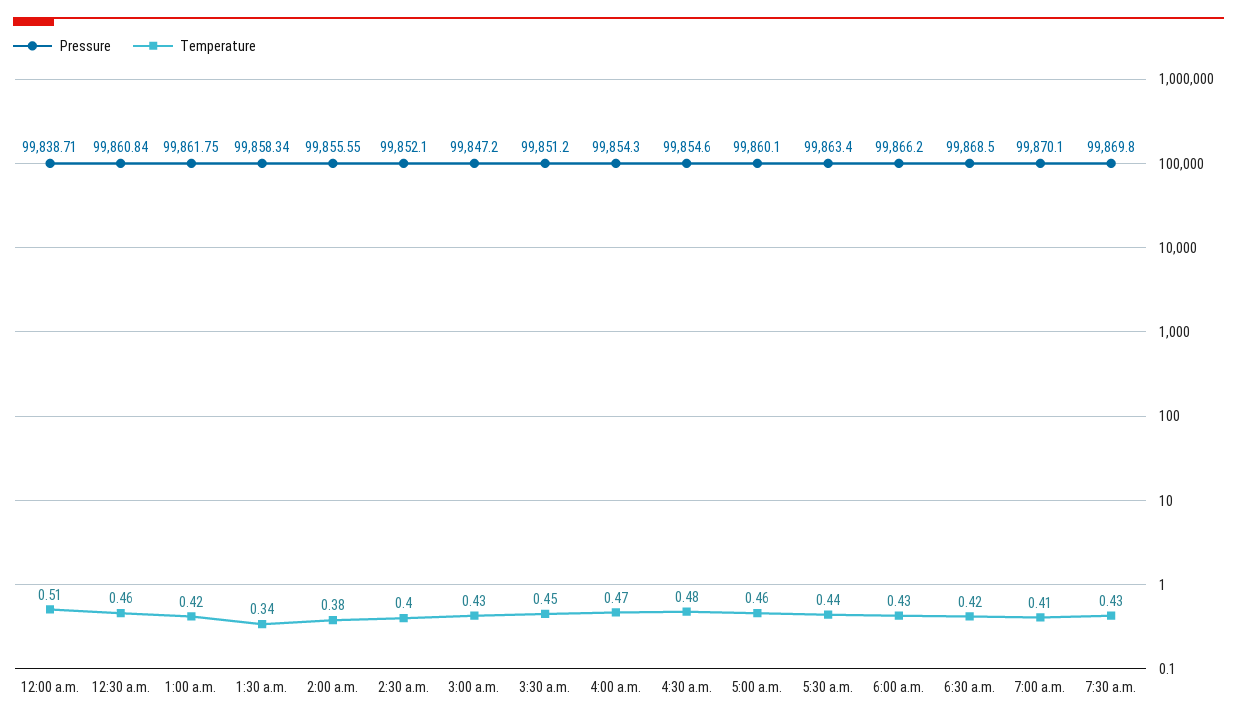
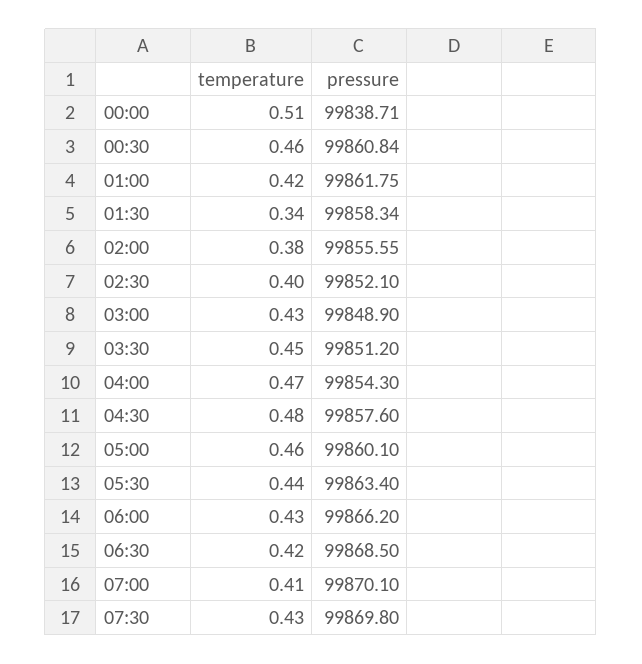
  {
    "Pressure": {
      "12:00 a.m.": 99838.71,
      "12:30 a.m.": 99860.84,
      "1:00 a.m.": 99861.75,
      "1:30 a.m.": 99858.34,
      "2:00 a.m.": 99855.55,
      "2:30 a.m.": 99852.1,
-     "3:00 a.m.": 99847.2,
+     "3:00 a.m.": 99848.9,
      "3:30 a.m.": 99851.2,
      "4:00 a.m.": 99854.3,
-     "4:30 a.m.": 99854.6,
+     "4:30 a.m.": 99857.6,
      "5:00 a.m.": 99860.1,
      "5:30 a.m.": 99863.4,
      "6:00 a.m.": 99866.2,
      "6:30 a.m.": 99868.5,
      "7:00 a.m.": 99870.1,
      "7:30 a.m.": 99869.8
    },
    "Temperature": {
      "12:00 a.m.": 0.51,
      "12:30 a.m.": 0.46,
      "1:00 a.m.": 0.42,
      "1:30 a.m.": 0.34,
      "2:00 a.m.": 0.38,
      "2:30 a.m.": 0.4,
      "3:00 a.m.": 0.43,
      "3:30 a.m.": 0.45,
      "4:00 a.m.": 0.47,
      "4:30 a.m.": 0.48,
      "5:00 a.m.": 0.46,
      "5:30 a.m.": 0.44,
      "6:00 a.m.": 0.43,
      "6:30 a.m.": 0.42,
      "7:00 a.m.": 0.41,
      "7:30 a.m.": 0.43
    }
  }

